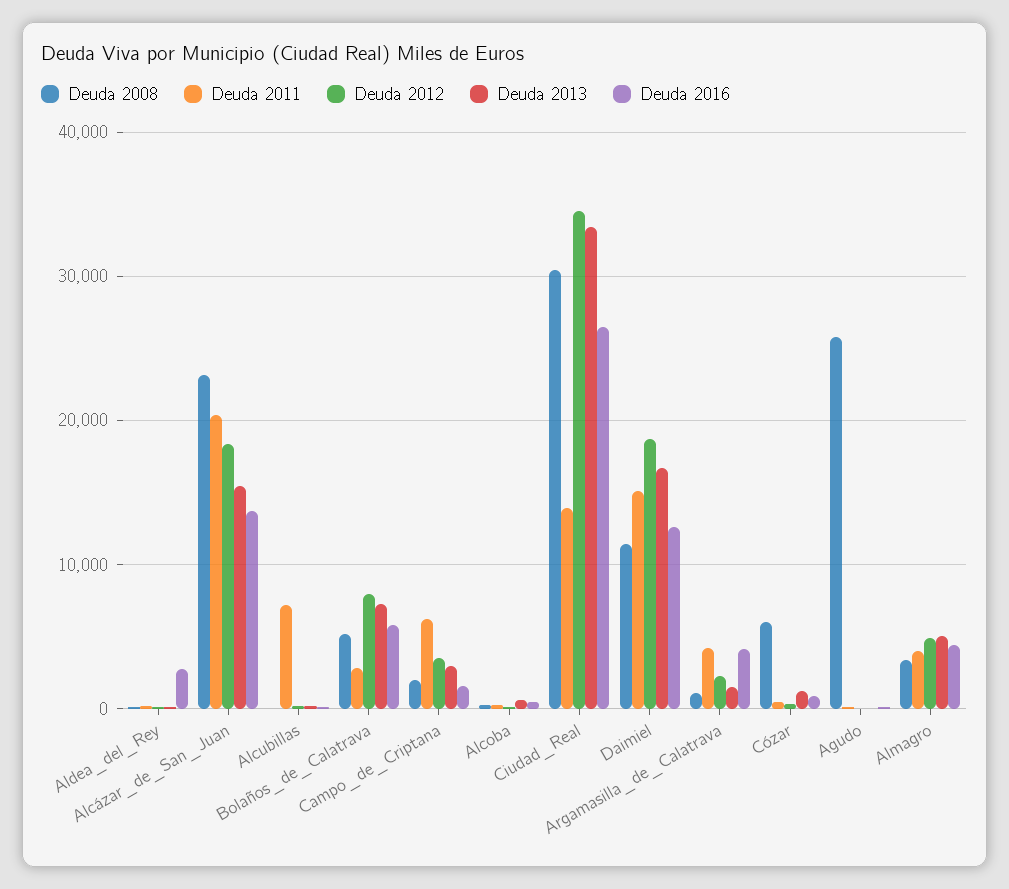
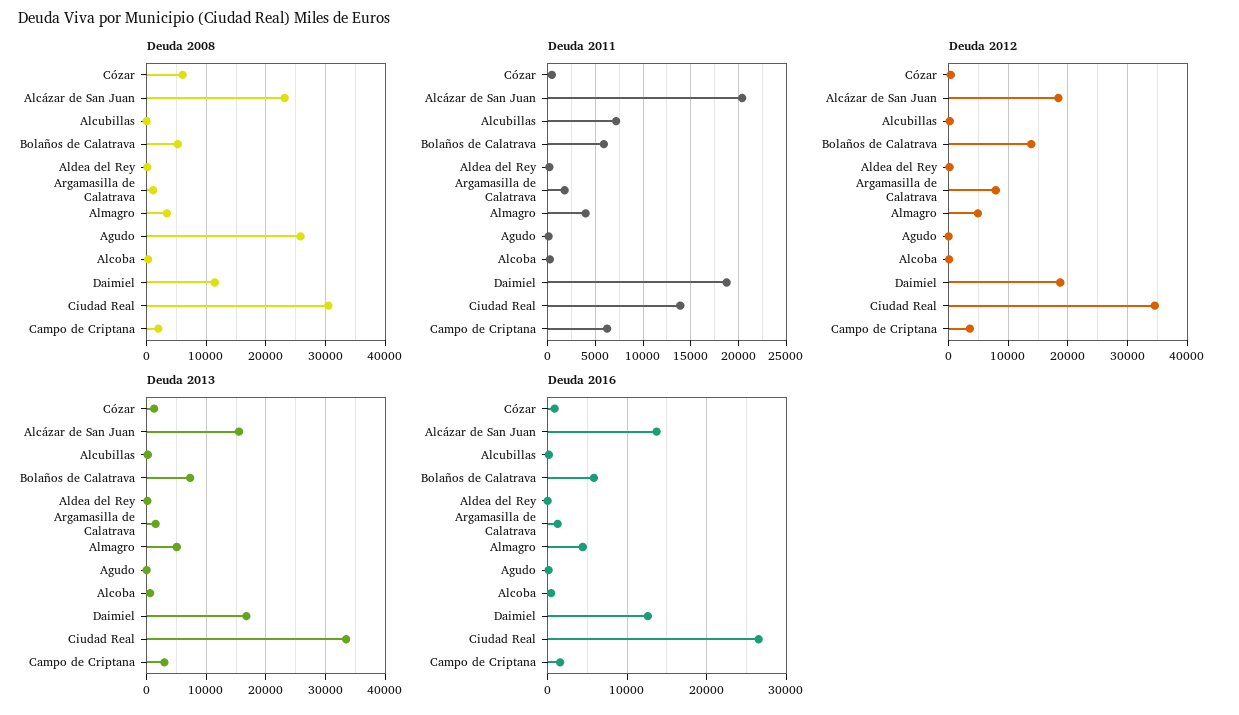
  {
    "Deuda 2008": {
      "Aldea_del_Rey": 0,
      "Alcázar_de_San_Juan": 23000,
      "Alcubillas": 0,
      "Bolaños_de_Calatrava": 5000,
      "Campo_de_Criptana": 2000,
      "Alcoba": 0,
      "Ciudad_Real": 30000,
      "Daimiel": 11000,
      "Argamasilla_de_Calatrava": 1000,
      "Cózar": 6000,
      "Agudo": 26000,
      "Almagro": 3000
    },
    "Deuda 2011": {
      "Aldea_del_Rey": 0,
      "Alcázar_de_San_Juan": 20000,
      "Alcubillas": 7000,
-     "Bolaños_de_Calatrava": 3000,
+     "Bolaños_de_Calatrava": 6000,
      "Campo_de_Criptana": 6000,
      "Alcoba": 0,
      "Ciudad_Real": 14000,
-     "Daimiel": 15000,
+     "Daimiel": 19000,
-     "Argamasilla_de_Calatrava": 4000,
+     "Argamasilla_de_Calatrava": 2000,
      "Cózar": 0,
      "Agudo": 0,
      "Almagro": 4000
    },
    "Deuda 2012": {
      "Aldea_del_Rey": 0,
      "Alcázar_de_San_Juan": 18000,
      "Alcubillas": 0,
-     "Bolaños_de_Calatrava": 8000,
+     "Bolaños_de_Calatrava": 14000,
      "Campo_de_Criptana": 4000,
      "Alcoba": 0,
      "Ciudad_Real": 35000,
      "Daimiel": 19000,
-     "Argamasilla_de_Calatrava": 2000,
+     "Argamasilla_de_Calatrava": 8000,
      "Cózar": 0,
      "Agudo": 0,
      "Almagro": 5000
    },
    "Deuda 2013": {
      "Aldea_del_Rey": 0,
      "Alcázar_de_San_Juan": 15000,
      "Alcubillas": 0,
      "Bolaños_de_Calatrava": 7000,
      "Campo_de_Criptana": 3000,
      "Alcoba": 1000,
      "Ciudad_Real": 33000,
      "Daimiel": 17000,
      "Argamasilla_de_Calatrava": 1000,
      "Cózar": 1000,
      "Agudo": 0,
      "Almagro": 5000
    },
    "Deuda 2016": {
-     "Aldea_del_Rey": 3000,
+     "Aldea_del_Rey": 0,
      "Alcázar_de_San_Juan": 14000,
      "Alcubillas": 0,
      "Bolaños_de_Calatrava": 6000,
      "Campo_de_Criptana": 2000,
      "Alcoba": 0,
      "Ciudad_Real": 27000,
      "Daimiel": 13000,
-     "Argamasilla_de_Calatrava": 4000,
+     "Argamasilla_de_Calatrava": 1000,
      "Cózar": 1000,
      "Agudo": 0,
      "Almagro": 4000
    }
  }

